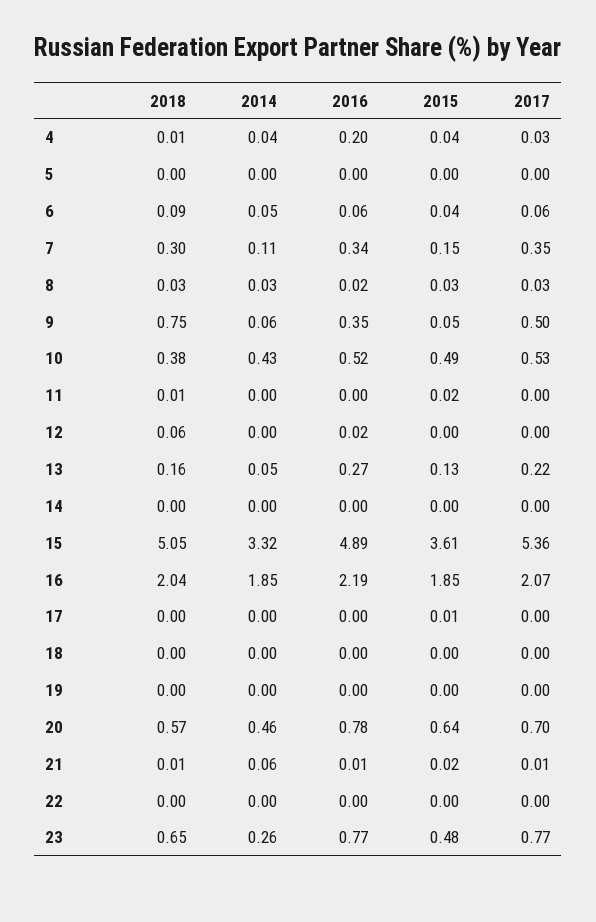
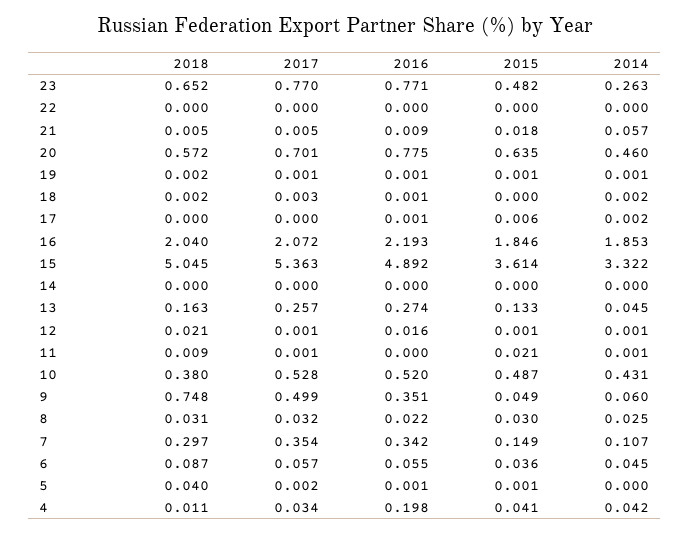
  {
    "2018": {
      "4": 0.011,
-     "5": 0,
+     "5": 0.04,
      "6": 0.087,
      "7": 0.297,
      "8": 0.031,
      "9": 0.748,
      "10": 0.38,
      "11": 0.009,
-     "12": 0.06,
+     "12": 0.021,
      "13": 0.163,
      "14": 0,
      "15": 5.045,
      "16": 2.04,
      "17": 0,
      "18": 0.002,
      "19": 0.002,
      "20": 0.572,
      "21": 0.005,
      "22": 0,
      "23": 0.652
    },
    "2014": {
      "4": 0.042,
      "5": 0,
      "6": 0.045,
      "7": 0.107,
      "8": 0.025,
      "9": 0.06,
      "10": 0.431,
      "11": 0.001,
      "12": 0.001,
      "13": 0.045,
      "14": 0,
      "15": 3.322,
      "16": 1.853,
      "17": 0.002,
      "18": 0.002,
      "19": 0.001,
      "20": 0.46,
      "21": 0.057,
      "22": 0,
      "23": 0.263
    },
    "2016": {
      "4": 0.198,
      "5": 0.001,
      "6": 0.055,
      "7": 0.342,
      "8": 0.022,
      "9": 0.351,
      "10": 0.52,
      "11": 0,
      "12": 0.016,
      "13": 0.274,
      "14": 0,
      "15": 4.892,
      "16": 2.193,
      "17": 0.001,
      "18": 0.001,
      "19": 0.001,
      "20": 0.775,
      "21": 0.009,
      "22": 0,
      "23": 0.771
    },
    "2015": {
      "4": 0.041,
      "5": 0.001,
      "6": 0.036,
      "7": 0.149,
      "8": 0.03,
      "9": 0.049,
      "10": 0.487,
      "11": 0.021,
      "12": 0.001,
      "13": 0.133,
      "14": 0,
      "15": 3.614,
      "16": 1.846,
      "17": 0.006,
      "18": 0,
      "19": 0.001,
      "20": 0.635,
      "21": 0.018,
      "22": 0,
      "23": 0.482
    },
    "2017": {
      "4": 0.034,
      "5": 0.002,
      "6": 0.057,
      "7": 0.354,
      "8": 0.032,
      "9": 0.499,
      "10": 0.528,
      "11": 0.001,
      "12": 0.001,
-     "13": 0.22,
+     "13": 0.257,
      "14": 0,
      "15": 5.363,
      "16": 2.072,
      "17": 0,
      "18": 0.003,
      "19": 0.001,
      "20": 0.701,
      "21": 0.005,
      "22": 0,
      "23": 0.77
    }
  }

